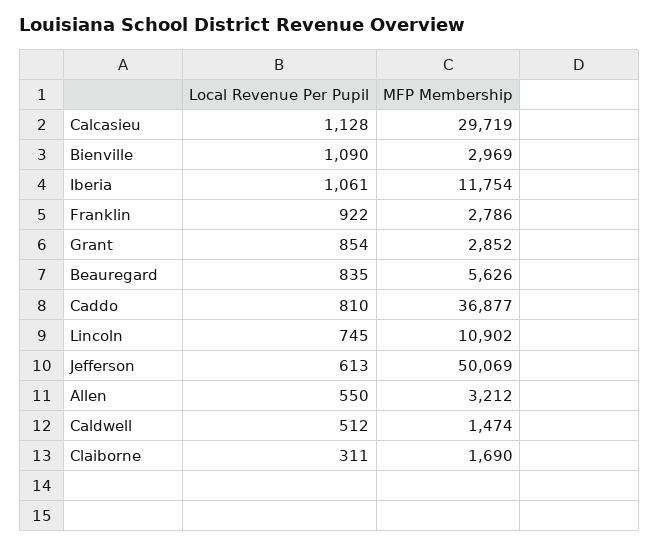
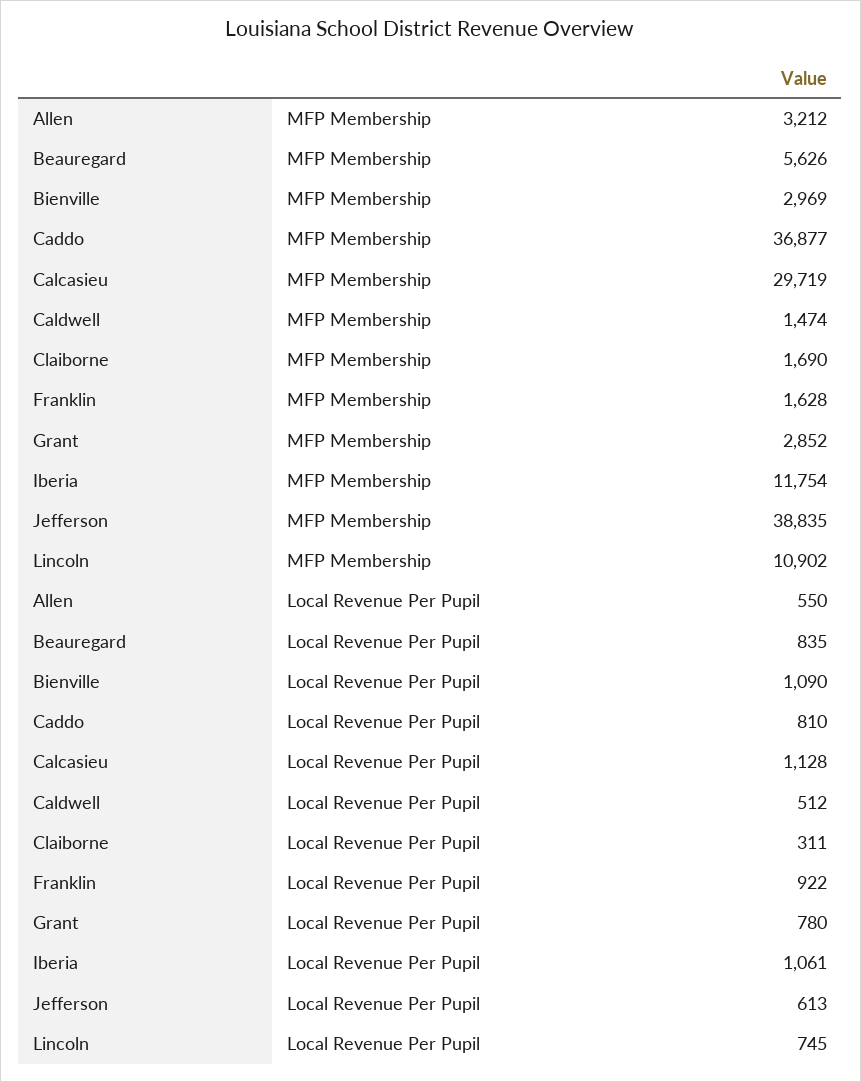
  {
    "Local Revenue Per Pupil": {
      "Calcasieu": 1128,
      "Bienville": 1090,
      "Iberia": 1061,
      "Franklin": 922,
-     "Grant": 854,
+     "Grant": 780,
      "Beauregard": 835,
      "Caddo": 810,
      "Lincoln": 745,
      "Jefferson": 613,
      "Allen": 550,
      "Caldwell": 512,
      "Claiborne": 311
    },
    "MFP Membership": {
      "Calcasieu": 29719,
      "Bienville": 2969,
      "Iberia": 11754,
-     "Franklin": 2786,
+     "Franklin": 1628,
      "Grant": 2852,
      "Beauregard": 5626,
      "Caddo": 36877,
      "Lincoln": 10902,
-     "Jefferson": 50069,
+     "Jefferson": 38835,
      "Allen": 3212,
      "Caldwell": 1474,
      "Claiborne": 1690
    }
  }

